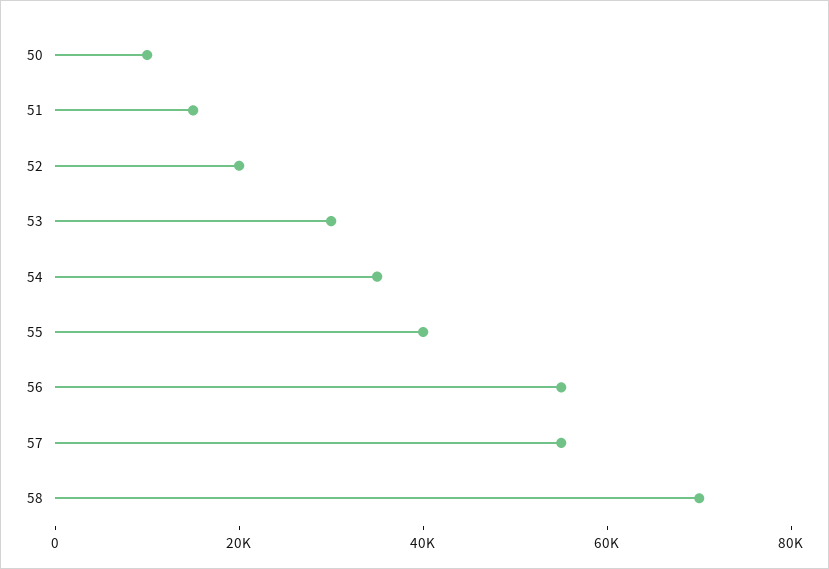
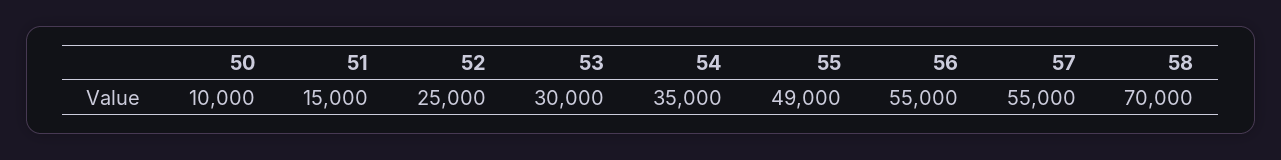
  {
    "50": 10000,
    "51": 15000,
-   "52": 20000,
+   "52": 25000,
    "53": 30000,
    "54": 35000,
-   "55": 40000,
+   "55": 49000,
    "56": 55000,
    "57": 55000,
    "58": 70000
  }

